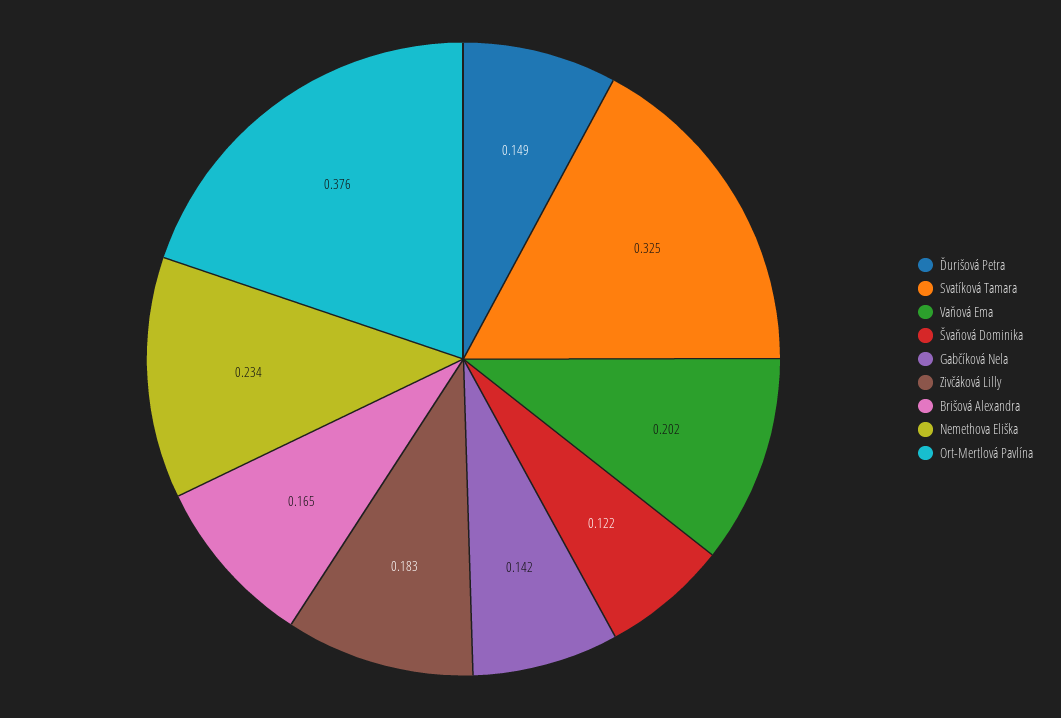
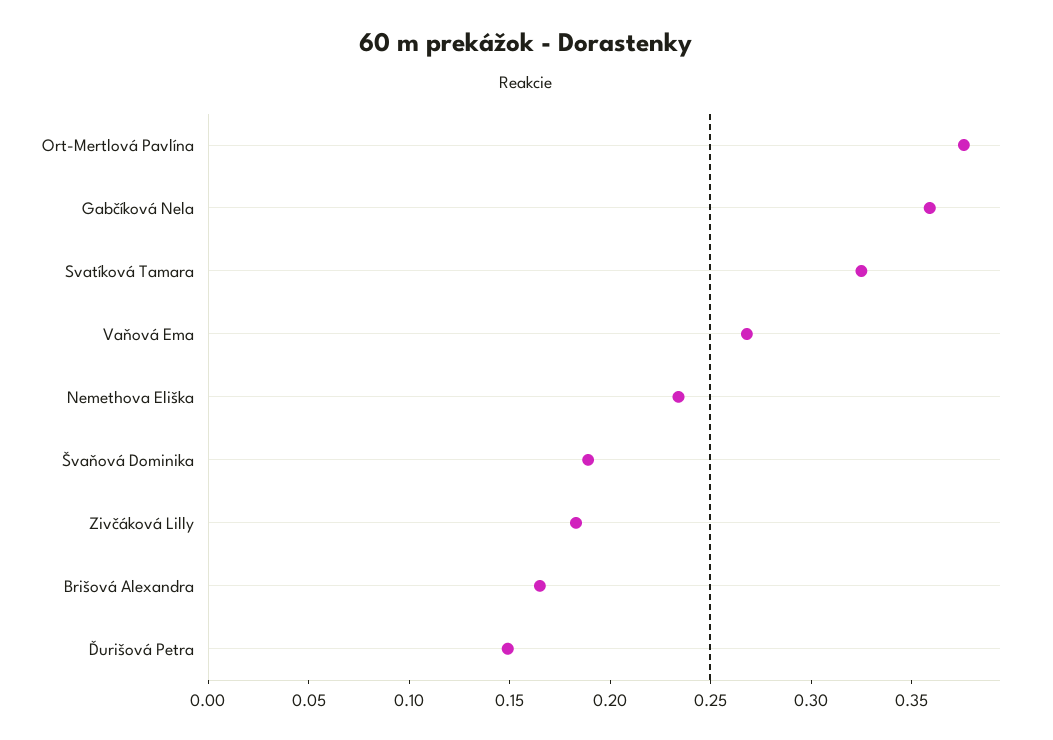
  {
    "Ďurišová Petra": 0.149,
    "Svatíková Tamara": 0.325,
-   "Vaňová Ema": 0.202,
+   "Vaňová Ema": 0.27,
-   "Švaňová Dominika": 0.122,
+   "Švaňová Dominika": 0.19,
-   "Gabčíková Nela": 0.142,
+   "Gabčíková Nela": 0.36,
    "Zivčáková Lilly": 0.183,
    "Brišová Alexandra": 0.165,
    "Nemethova Eliška": 0.234,
    "Ort-Mertlová Pavlína": 0.376
  }

